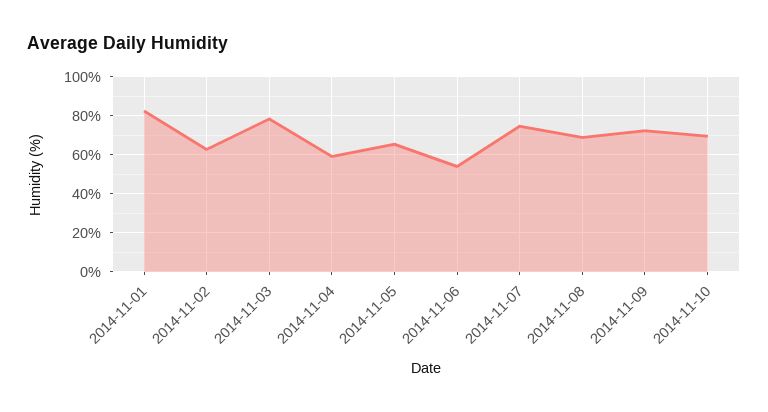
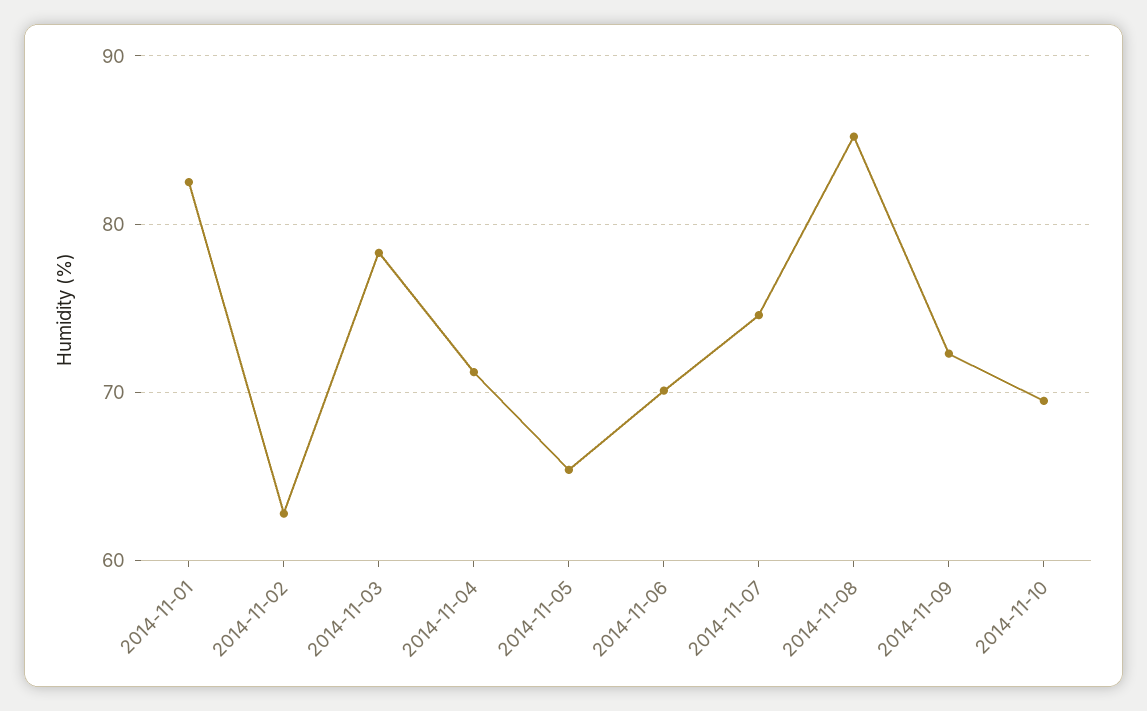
  {
    "2014-11-01": 83,
    "2014-11-02": 63,
    "2014-11-03": 78,
-   "2014-11-04": 60,
+   "2014-11-04": 71,
    "2014-11-05": 65,
-   "2014-11-06": 55,
+   "2014-11-06": 70,
    "2014-11-07": 75,
-   "2014-11-08": 70,
+   "2014-11-08": 85,
    "2014-11-09": 72,
    "2014-11-10": 70
  }

